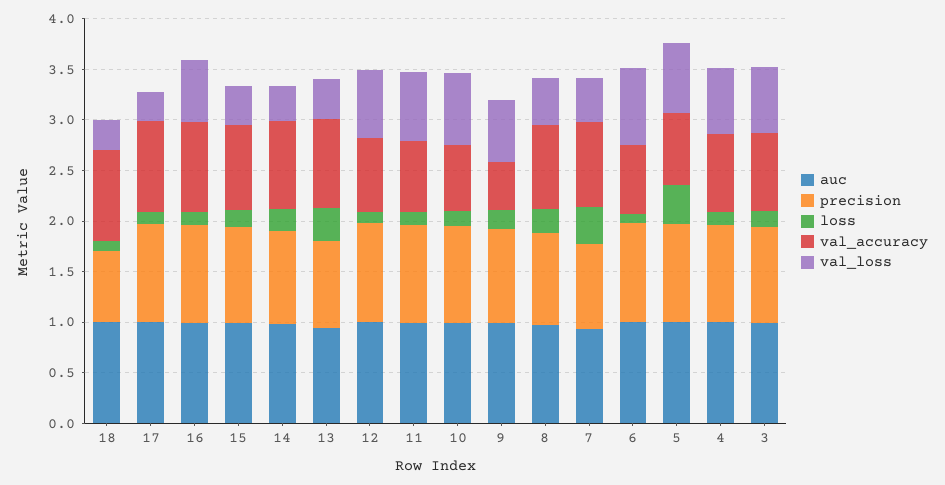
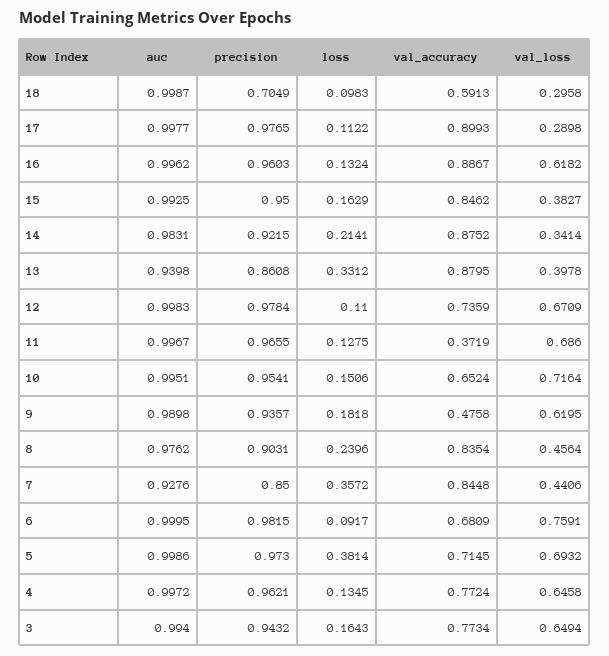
  {
    "auc": {
      "18": 0.9987,
      "17": 0.9977,
      "16": 0.9962,
      "15": 0.9925,
      "14": 0.9831,
      "13": 0.9398,
      "12": 0.9983,
      "11": 0.9967,
      "10": 0.9951,
      "9": 0.9898,
      "8": 0.9762,
      "7": 0.9276,
      "6": 0.9995,
      "5": 0.9986,
      "4": 0.9972,
      "3": 0.994
    },
    "precision": {
      "18": 0.7049,
      "17": 0.9765,
      "16": 0.9603,
      "15": 0.95,
      "14": 0.9215,
      "13": 0.8608,
      "12": 0.9784,
      "11": 0.9655,
      "10": 0.9541,
      "9": 0.9357,
      "8": 0.9031,
      "7": 0.85,
      "6": 0.9815,
      "5": 0.973,
      "4": 0.9621,
      "3": 0.9432
    },
    "loss": {
      "18": 0.0983,
      "17": 0.1122,
      "16": 0.1324,
      "15": 0.1629,
      "14": 0.2141,
      "13": 0.3312,
      "12": 0.11,
      "11": 0.1275,
      "10": 0.1506,
      "9": 0.1818,
      "8": 0.2396,
      "7": 0.3572,
      "6": 0.0917,
      "5": 0.3814,
      "4": 0.1345,
      "3": 0.1643
    },
    "val_accuracy": {
-     "18": 0.9,
+     "18": 0.5913,
      "17": 0.8993,
      "16": 0.8867,
      "15": 0.8462,
      "14": 0.8752,
      "13": 0.8795,
      "12": 0.7359,
-     "11": 0.7,
+     "11": 0.3719,
      "10": 0.6524,
      "9": 0.4758,
      "8": 0.8354,
      "7": 0.8448,
      "6": 0.6809,
      "5": 0.7145,
      "4": 0.7724,
      "3": 0.7734
    },
    "val_loss": {
      "18": 0.2958,
      "17": 0.2898,
      "16": 0.6182,
      "15": 0.3827,
      "14": 0.3414,
      "13": 0.3978,
      "12": 0.6709,
      "11": 0.686,
      "10": 0.7164,
      "9": 0.6195,
      "8": 0.4564,
      "7": 0.4406,
      "6": 0.7591,
      "5": 0.6932,
      "4": 0.6458,
      "3": 0.6494
    }
  }

